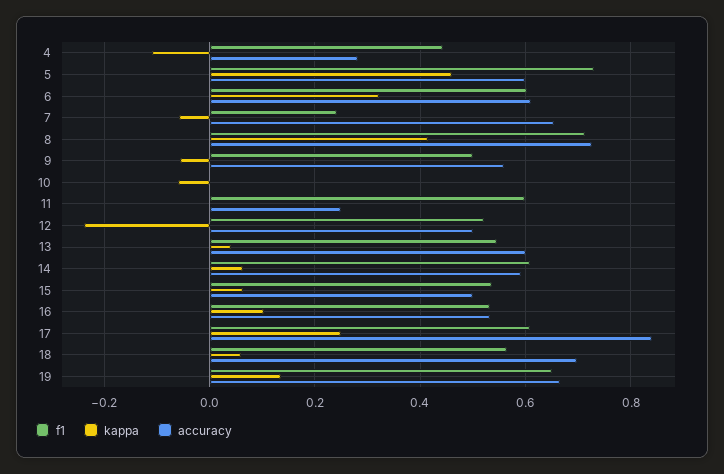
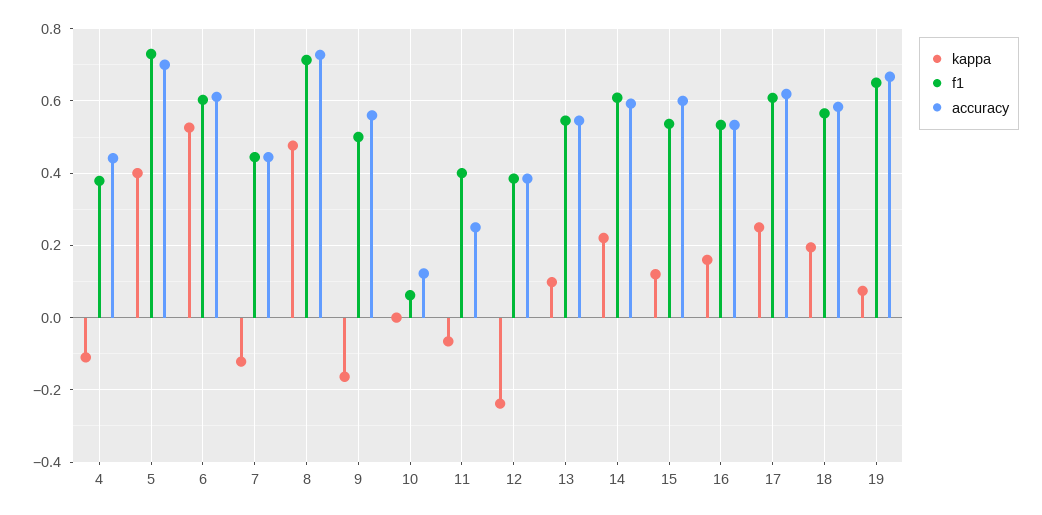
  {
    "f1": {
-     "4": 0.44,
+     "4": 0.38,
      "5": 0.72,
      "6": 0.6,
-     "7": 0.24,
+     "7": 0.44,
      "8": 0.72,
      "9": 0.5,
-     "10": 0,
+     "10": 0.06,
-     "11": 0.6,
+     "11": 0.4,
-     "12": 0.52,
+     "12": 0.38,
      "13": 0.54,
      "14": 0.6,
      "15": 0.54,
      "16": 0.54,
      "17": 0.6,
      "18": 0.56,
      "19": 0.66
    },
    "kappa": {
      "4": -0.12,
-     "5": 0.46,
+     "5": 0.4,
-     "6": 0.32,
+     "6": 0.52,
-     "7": -0.06,
+     "7": -0.12,
-     "8": 0.42,
+     "8": 0.48,
-     "9": -0.06,
+     "9": -0.16,
-     "10": -0.06,
+     "10": 0,
-     "11": 0,
+     "11": -0.06,
      "12": -0.24,
-     "13": 0.04,
+     "13": 0.1,
-     "14": 0.06,
+     "14": 0.22,
-     "15": 0.06,
+     "15": 0.12,
-     "16": 0.1,
+     "16": 0.16,
      "17": 0.26,
-     "18": 0.06,
+     "18": 0.2,
-     "19": 0.14
+     "19": 0.08
    },
    "accuracy": {
-     "4": 0.28,
+     "4": 0.44,
-     "5": 0.6,
+     "5": 0.7,
      "6": 0.62,
-     "7": 0.66,
+     "7": 0.44,
      "8": 0.72,
      "9": 0.56,
-     "10": 0,
+     "10": 0.12,
      "11": 0.26,
-     "12": 0.5,
+     "12": 0.38,
-     "13": 0.6,
+     "13": 0.54,
      "14": 0.6,
-     "15": 0.5,
+     "15": 0.6,
      "16": 0.54,
-     "17": 0.84,
+     "17": 0.62,
-     "18": 0.7,
+     "18": 0.58,
      "19": 0.66
    }
  }

